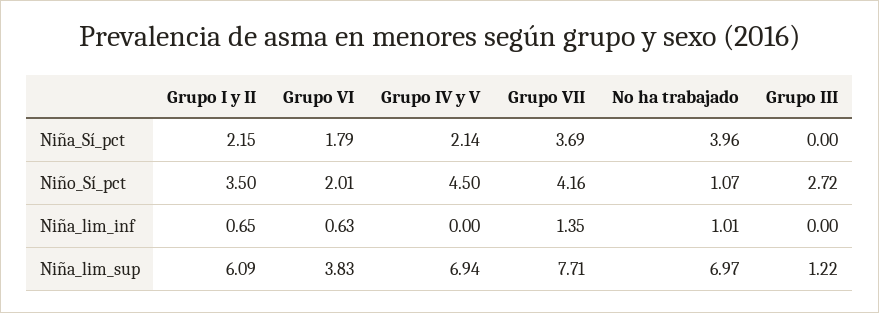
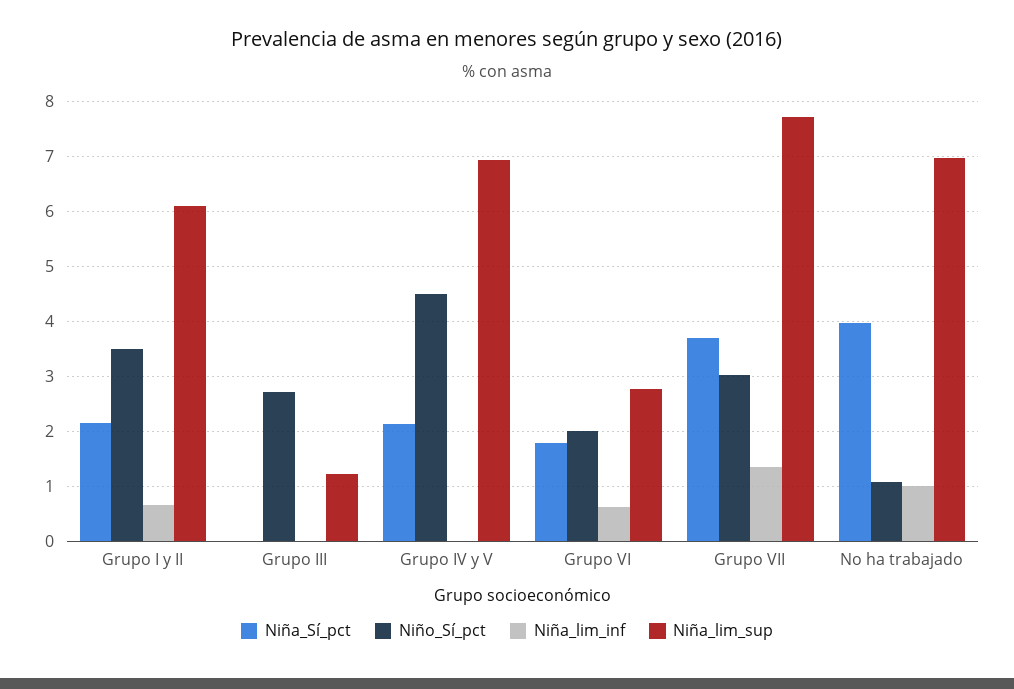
  {
    "Niña_Sí_pct": {
      "Grupo I y II": 2.15,
      "Grupo VI": 1.79,
      "Grupo IV y V": 2.14,
      "Grupo VII": 3.69,
      "No ha trabajado": 3.96,
      "Grupo III": 0
    },
    "Niño_Sí_pct": {
      "Grupo I y II": 3.5,
      "Grupo VI": 2.01,
      "Grupo IV y V": 4.5,
-     "Grupo VII": 4.16,
+     "Grupo VII": 3,
      "No ha trabajado": 1.07,
      "Grupo III": 2.72
    },
    "Niña_lim_inf": {
      "Grupo I y II": 0.65,
      "Grupo VI": 0.63,
      "Grupo IV y V": 0,
      "Grupo VII": 1.35,
      "No ha trabajado": 1.01,
      "Grupo III": 0
    },
    "Niña_lim_sup": {
      "Grupo I y II": 6.09,
-     "Grupo VI": 3.83,
+     "Grupo VI": 2.8,
      "Grupo IV y V": 6.94,
      "Grupo VII": 7.71,
      "No ha trabajado": 6.97,
      "Grupo III": 1.22
    }
  }

